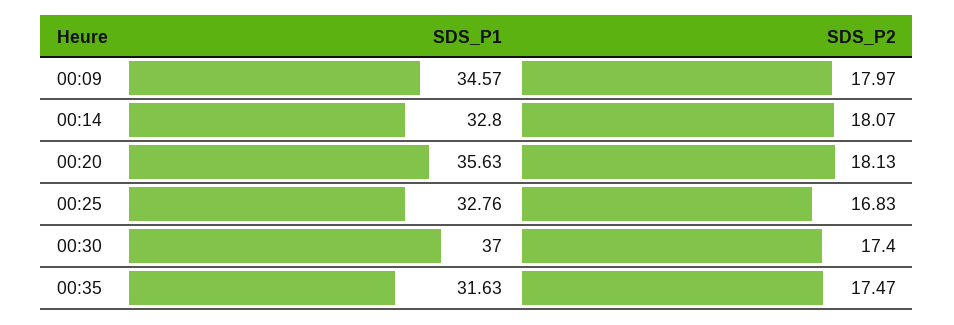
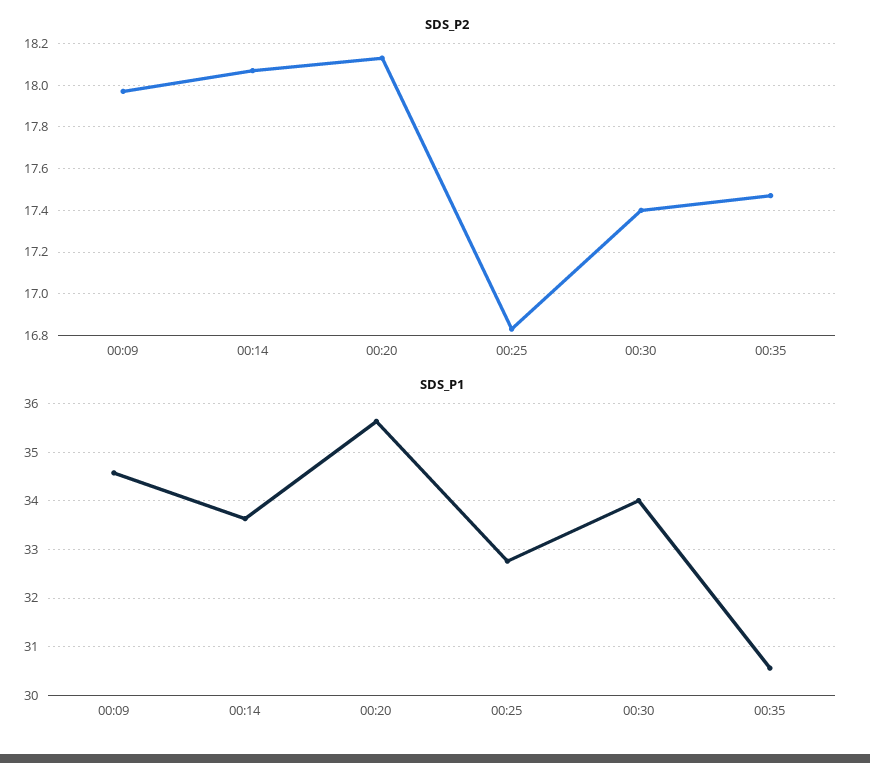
  {
    "SDS_P1": {
      "00:09": 34.57,
-     "00:14": 32.8,
+     "00:14": 33.6,
      "00:20": 35.63,
      "00:25": 32.76,
-     "00:30": 37,
+     "00:30": 34,
-     "00:35": 31.63
+     "00:35": 30.6
    },
    "SDS_P2": {
      "00:09": 17.97,
      "00:14": 18.07,
      "00:20": 18.13,
      "00:25": 16.83,
      "00:30": 17.4,
      "00:35": 17.47
    }
  }

